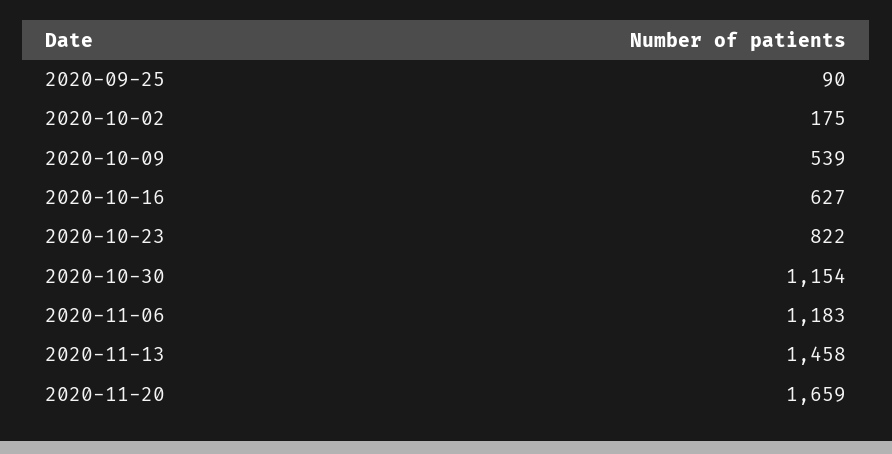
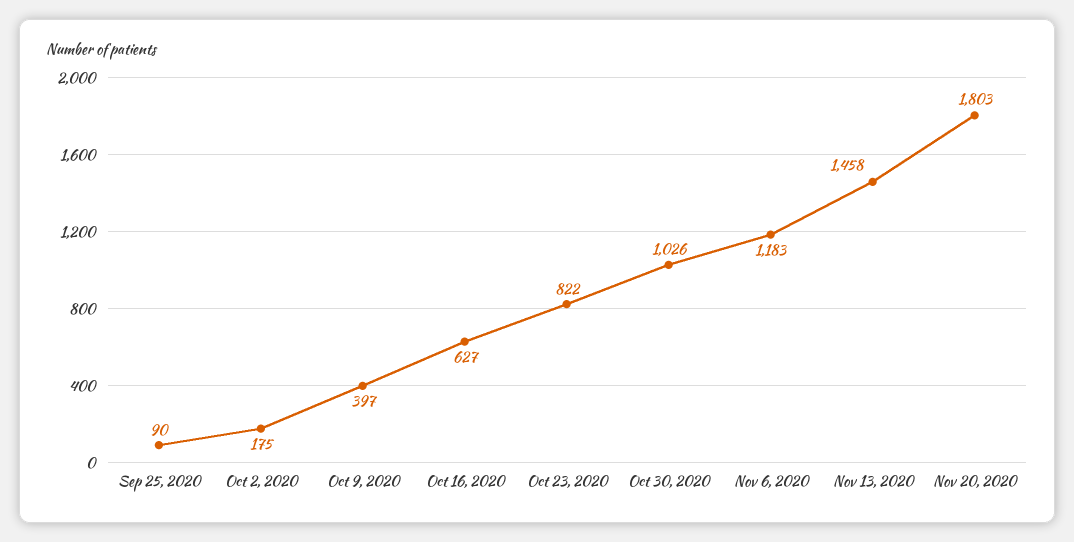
  {
    "2020-09-25": 90,
    "2020-10-02": 175,
-   "2020-10-09": 539,
+   "2020-10-09": 397,
    "2020-10-16": 627,
    "2020-10-23": 822,
-   "2020-10-30": 1154,
+   "2020-10-30": 1026,
    "2020-11-06": 1183,
    "2020-11-13": 1458,
-   "2020-11-20": 1659
+   "2020-11-20": 1803
  }

